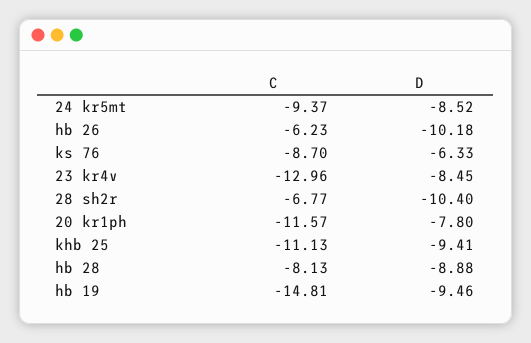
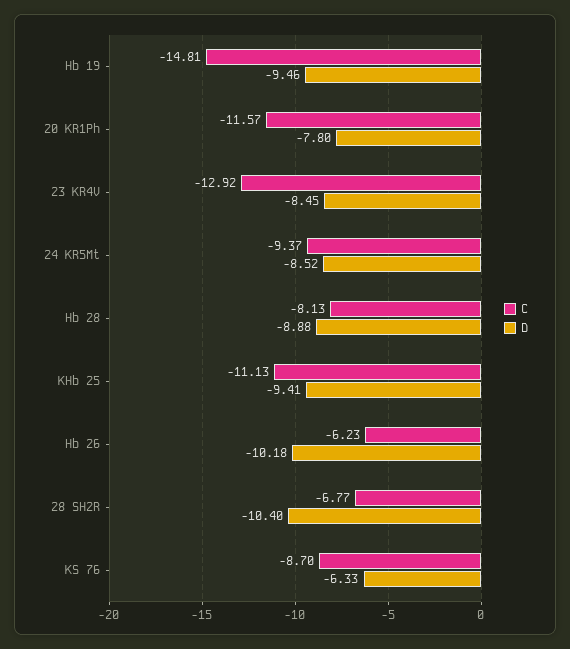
  {
    "C": {
      "24 kr5mt": -9.37,
      "hb 26": -6.23,
      "ks 76": -8.7,
-     "23 kr4v": -12.96,
+     "23 kr4v": -12.92,
      "28 sh2r": -6.77,
      "20 kr1ph": -11.57,
      "khb 25": -11.13,
      "hb 28": -8.13,
      "hb 19": -14.81
    },
    "D": {
      "24 kr5mt": -8.52,
      "hb 26": -10.18,
      "ks 76": -6.33,
      "23 kr4v": -8.45,
      "28 sh2r": -10.4,
      "20 kr1ph": -7.8,
      "khb 25": -9.41,
      "hb 28": -8.88,
      "hb 19": -9.46
    }
  }

